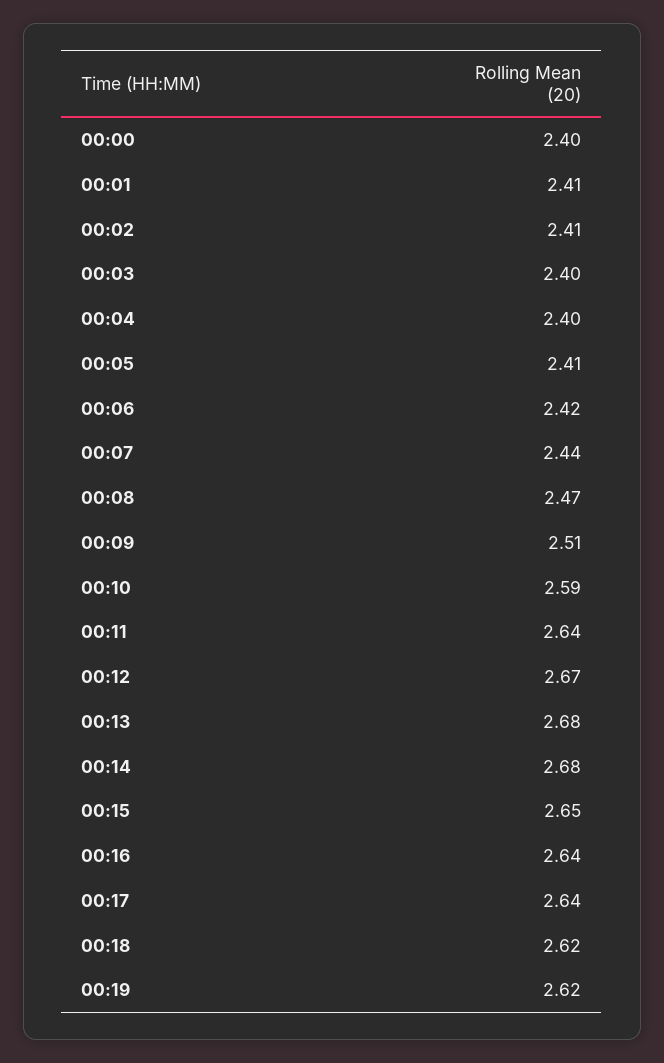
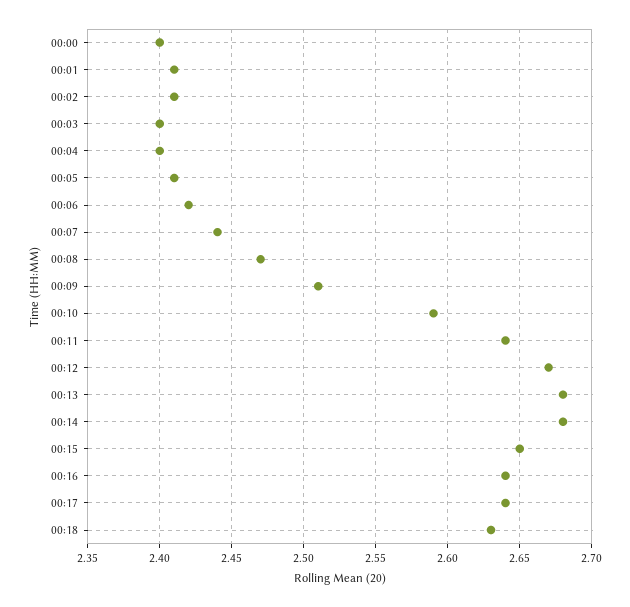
  {
    "00:00": 2.4,
    "00:01": 2.41,
    "00:02": 2.41,
    "00:03": 2.4,
    "00:04": 2.4,
    "00:05": 2.41,
    "00:06": 2.42,
    "00:07": 2.44,
    "00:08": 2.47,
    "00:09": 2.51,
    "00:10": 2.59,
    "00:11": 2.64,
    "00:12": 2.67,
    "00:13": 2.68,
    "00:14": 2.68,
    "00:15": 2.65,
    "00:16": 2.64,
    "00:17": 2.64,
-   "00:18": 2.62,
+   "00:18": 2.63
-   "00:19": 2.62
  }

